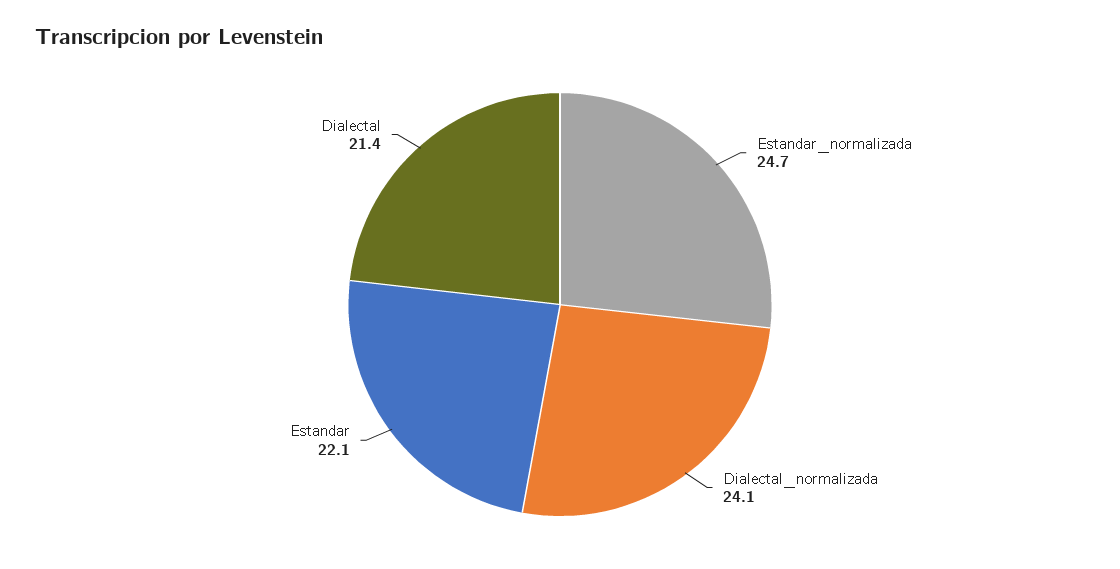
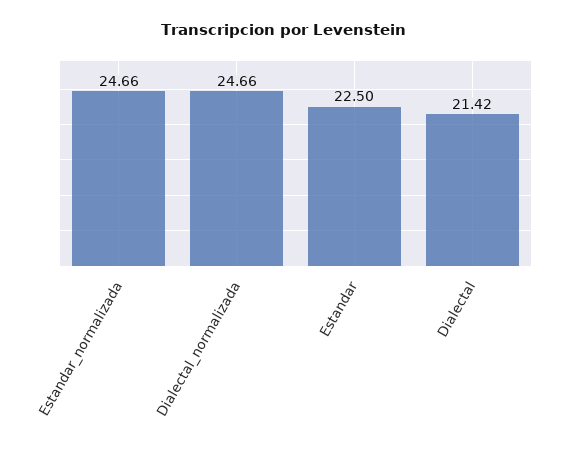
  {
    "Estandar_normalizada": 24.66,
-   "Dialectal_normalizada": 24.1,
+   "Dialectal_normalizada": 24.66,
-   "Estandar": 22.1,
+   "Estandar": 22.5,
    "Dialectal": 21.42
  }

